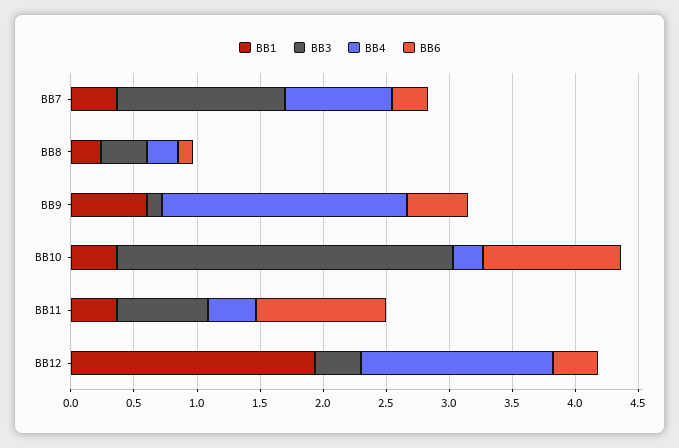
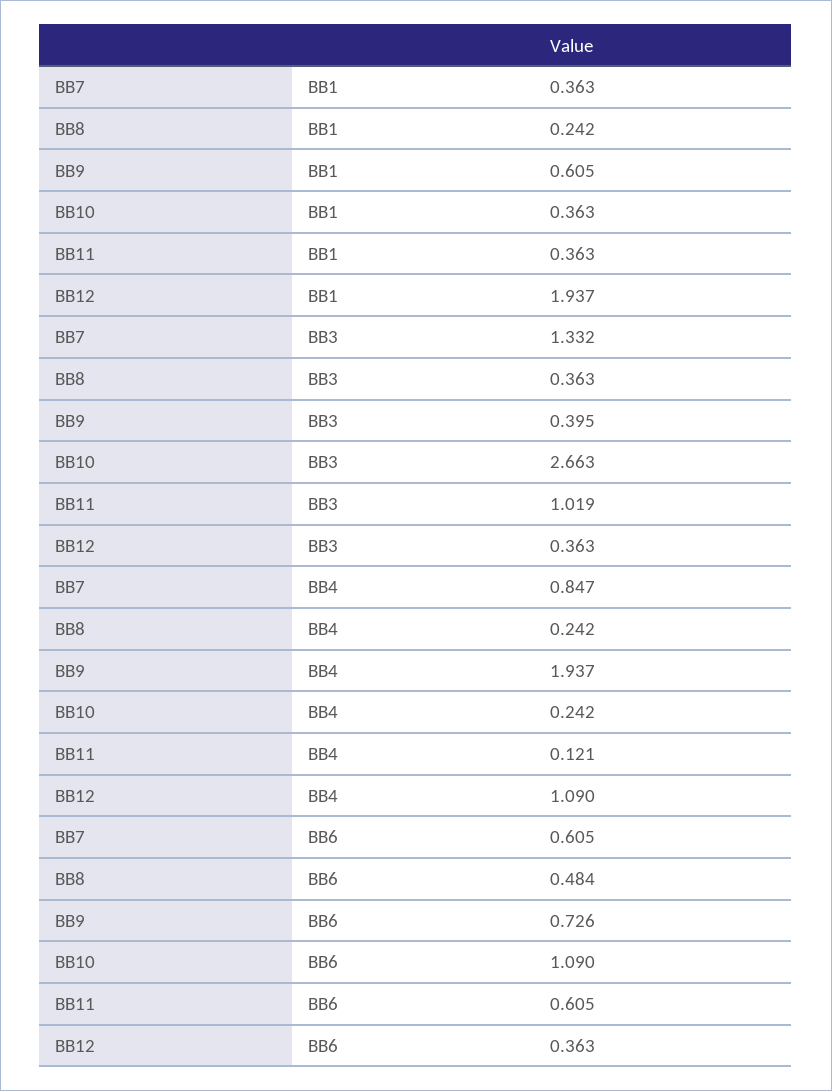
  {
    "BB1": {
      "BB7": 0.363,
      "BB8": 0.242,
      "BB9": 0.605,
      "BB10": 0.363,
      "BB11": 0.363,
      "BB12": 1.937
    },
    "BB3": {
      "BB7": 1.332,
      "BB8": 0.363,
-     "BB9": 0.1,
+     "BB9": 0.395,
      "BB10": 2.663,
-     "BB11": 0.7,
+     "BB11": 1.019,
      "BB12": 0.363
    },
    "BB4": {
      "BB7": 0.847,
      "BB8": 0.242,
      "BB9": 1.937,
      "BB10": 0.242,
-     "BB11": 0.4,
+     "BB11": 0.121,
-     "BB12": 1.5
+     "BB12": 1.09
    },
    "BB6": {
-     "BB7": 0.3,
+     "BB7": 0.605,
-     "BB8": 0.1,
+     "BB8": 0.484,
-     "BB9": 0.5,
+     "BB9": 0.726,
      "BB10": 1.09,
-     "BB11": 1,
+     "BB11": 0.605,
      "BB12": 0.363
    }
  }

